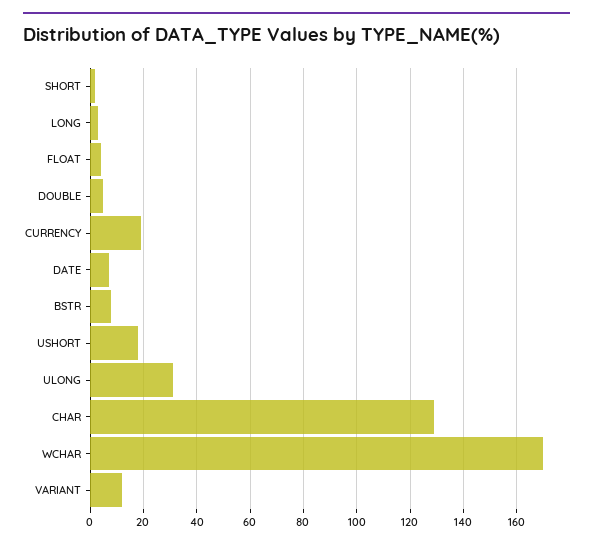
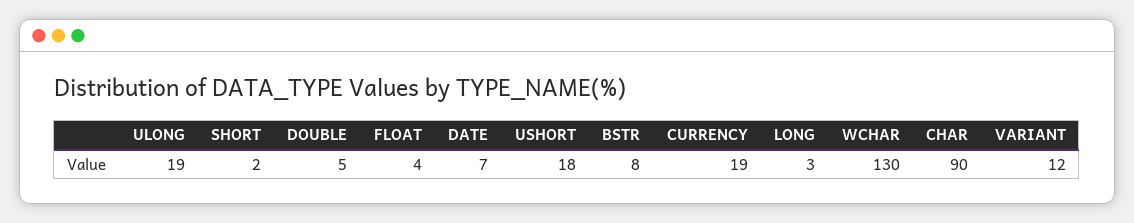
  {
    "SHORT": 2,
    "LONG": 3,
    "FLOAT": 4,
    "DOUBLE": 5,
    "CURRENCY": 19,
    "DATE": 7,
    "BSTR": 8,
    "USHORT": 18,
-   "ULONG": 30,
+   "ULONG": 19,
-   "CHAR": 130,
+   "CHAR": 90,
-   "WCHAR": 170,
+   "WCHAR": 130,
    "VARIANT": 12
  }

